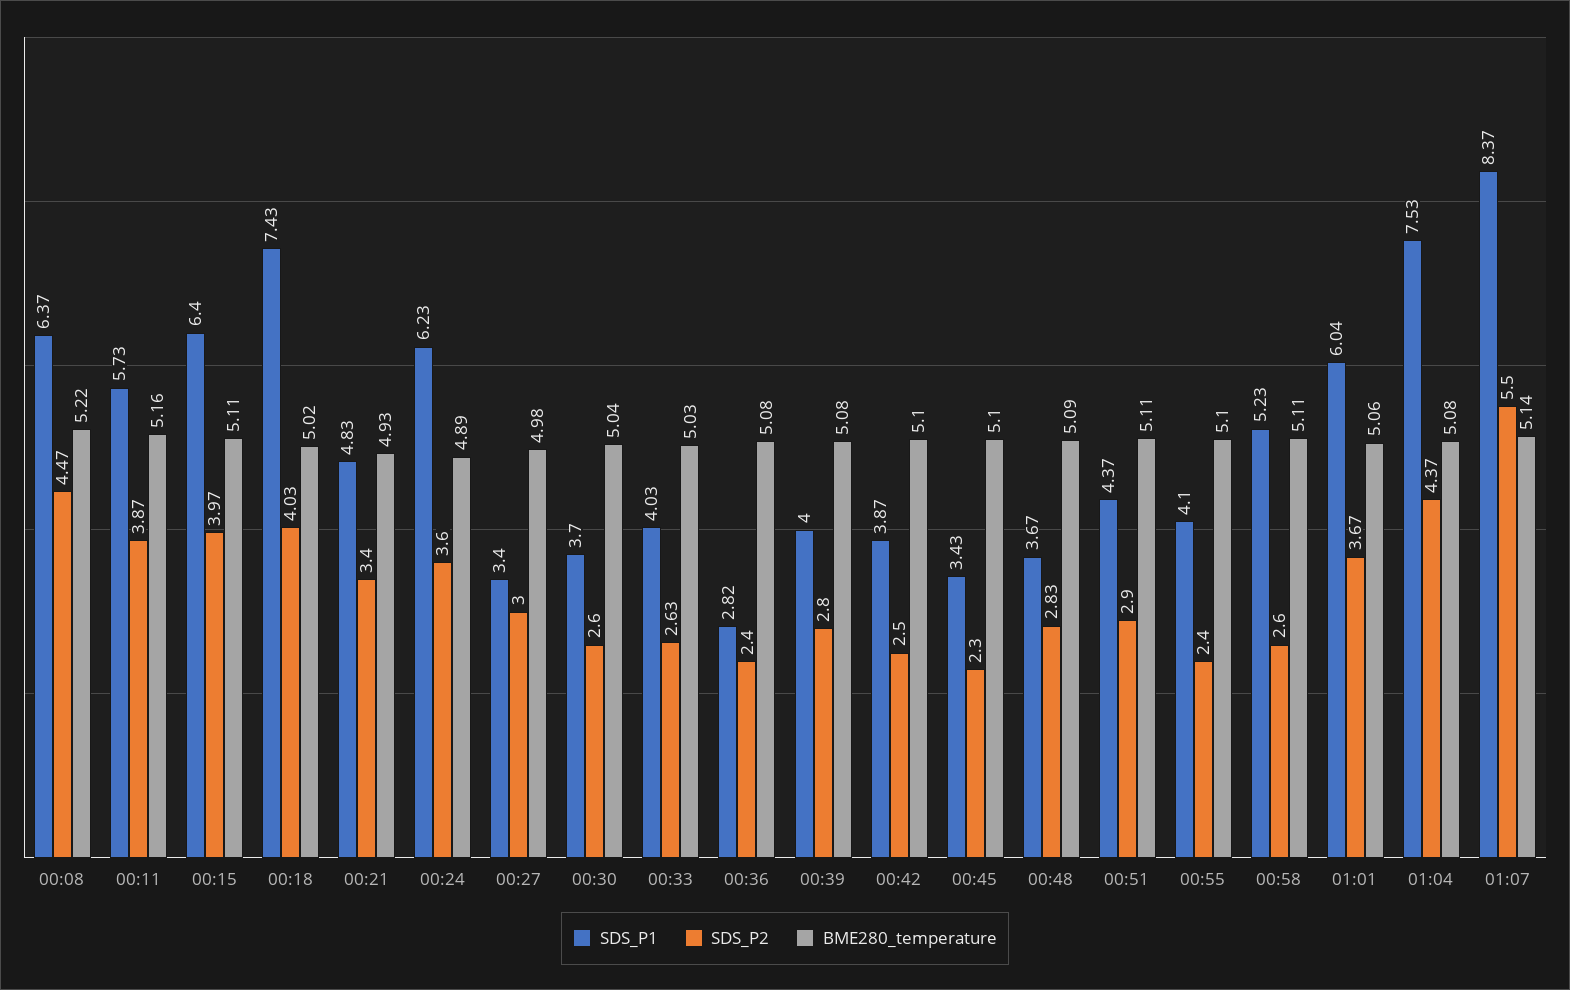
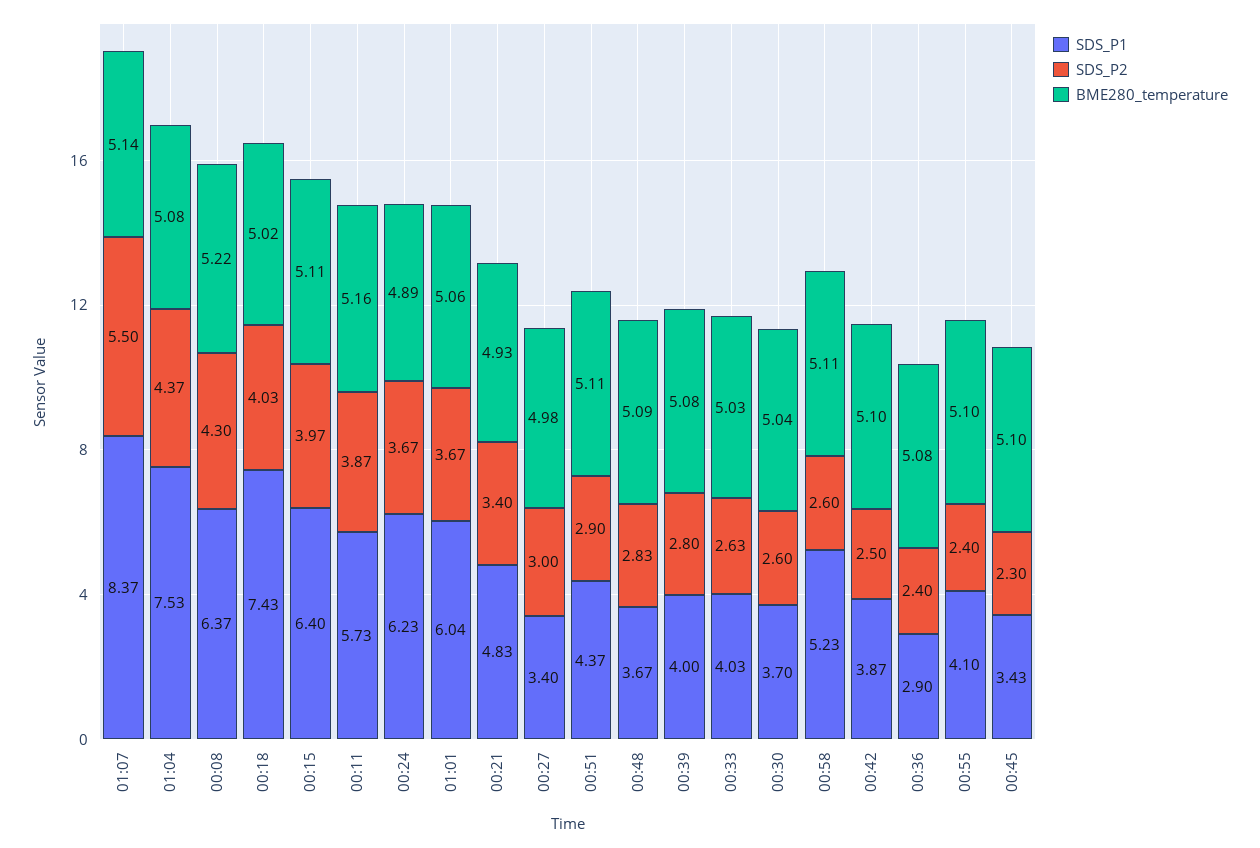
  {
    "SDS_P1": {
      "00:08": 6.37,
      "00:11": 5.73,
      "00:15": 6.4,
      "00:18": 7.43,
      "00:21": 4.83,
      "00:24": 6.23,
      "00:27": 3.4,
      "00:30": 3.7,
      "00:33": 4.03,
-     "00:36": 2.82,
+     "00:36": 2.9,
      "00:39": 4,
      "00:42": 3.87,
      "00:45": 3.43,
      "00:48": 3.67,
      "00:51": 4.37,
      "00:55": 4.1,
      "00:58": 5.23,
      "01:01": 6.04,
      "01:04": 7.53,
      "01:07": 8.37
    },
    "SDS_P2": {
-     "00:08": 4.47,
+     "00:08": 4.3,
      "00:11": 3.87,
      "00:15": 3.97,
      "00:18": 4.03,
      "00:21": 3.4,
-     "00:24": 3.6,
+     "00:24": 3.67,
      "00:27": 3,
      "00:30": 2.6,
      "00:33": 2.63,
      "00:36": 2.4,
      "00:39": 2.8,
      "00:42": 2.5,
      "00:45": 2.3,
      "00:48": 2.83,
      "00:51": 2.9,
      "00:55": 2.4,
      "00:58": 2.6,
      "01:01": 3.67,
      "01:04": 4.37,
      "01:07": 5.5
    },
    "BME280_temperature": {
      "00:08": 5.22,
      "00:11": 5.16,
      "00:15": 5.11,
      "00:18": 5.02,
      "00:21": 4.93,
      "00:24": 4.89,
      "00:27": 4.98,
      "00:30": 5.04,
      "00:33": 5.03,
      "00:36": 5.08,
      "00:39": 5.08,
      "00:42": 5.1,
      "00:45": 5.1,
      "00:48": 5.09,
      "00:51": 5.11,
      "00:55": 5.1,
      "00:58": 5.11,
      "01:01": 5.06,
      "01:04": 5.08,
      "01:07": 5.14
    }
  }

